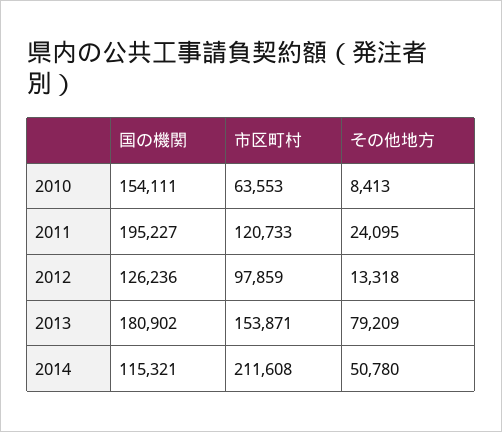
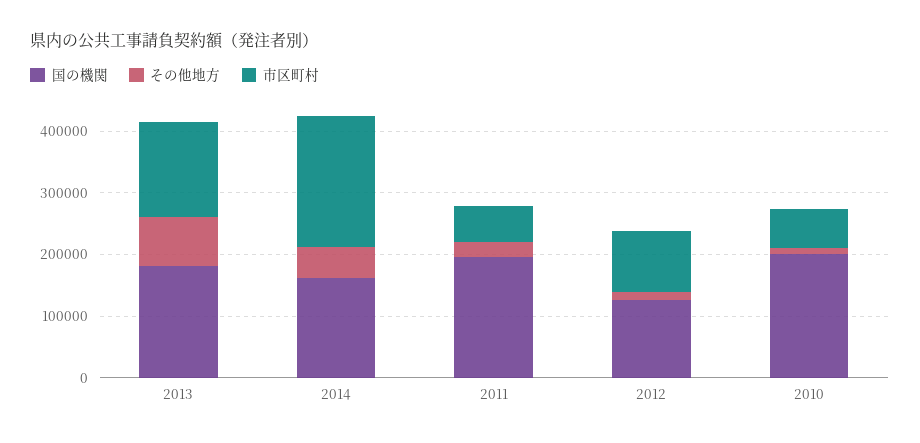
  {
    "国の機関": {
-     "2010": 154111,
+     "2010": 200000,
      "2011": 195227,
      "2012": 126236,
      "2013": 180902,
-     "2014": 115321
+     "2014": 160000
    },
    "市区町村": {
      "2010": 63553,
-     "2011": 120733,
+     "2011": 60000,
      "2012": 97859,
      "2013": 153871,
      "2014": 211608
    },
    "その他地方": {
      "2010": 8413,
      "2011": 24095,
      "2012": 13318,
      "2013": 79209,
      "2014": 50780
    }
  }

